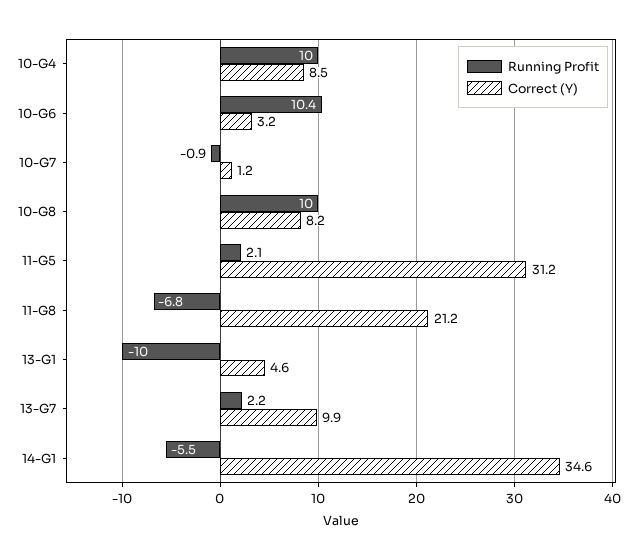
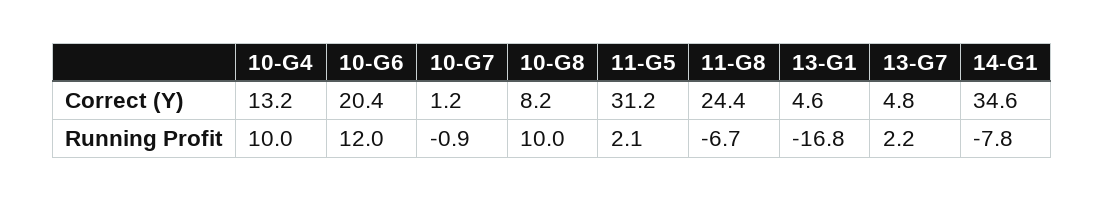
  {
    "Running Profit": {
      "10-G4": 10,
-     "10-G6": 10.4,
+     "10-G6": 12,
      "10-G7": -0.9,
      "10-G8": 10,
      "11-G5": 2.1,
-     "11-G8": -6.8,
+     "11-G8": -6.7,
-     "13-G1": -10,
+     "13-G1": -16.8,
      "13-G7": 2.2,
-     "14-G1": -5.5
+     "14-G1": -7.8
    },
    "Correct (Y)": {
-     "10-G4": 8.5,
+     "10-G4": 13.2,
-     "10-G6": 3.2,
+     "10-G6": 20.4,
      "10-G7": 1.2,
      "10-G8": 8.2,
      "11-G5": 31.2,
-     "11-G8": 21.2,
+     "11-G8": 24.4,
      "13-G1": 4.6,
-     "13-G7": 9.9,
+     "13-G7": 4.8,
      "14-G1": 34.6
    }
  }

